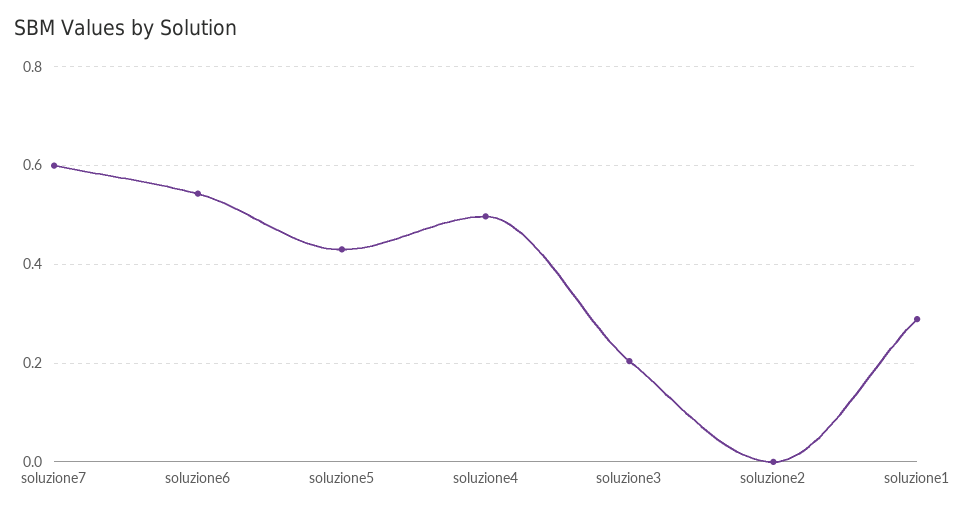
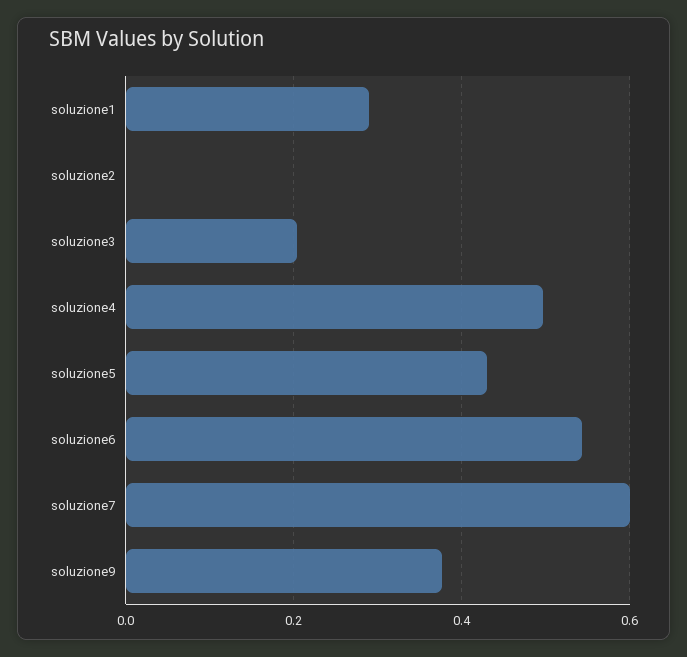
  {
    "soluzione7": 0.6,
    "soluzione6": 0.54,
    "soluzione5": 0.44,
    "soluzione4": 0.5,
    "soluzione3": 0.2,
    "soluzione2": 0,
-   "soluzione1": 0.28
+   "soluzione1": 0.28,
+   "soluzione9": 0.38
  }

